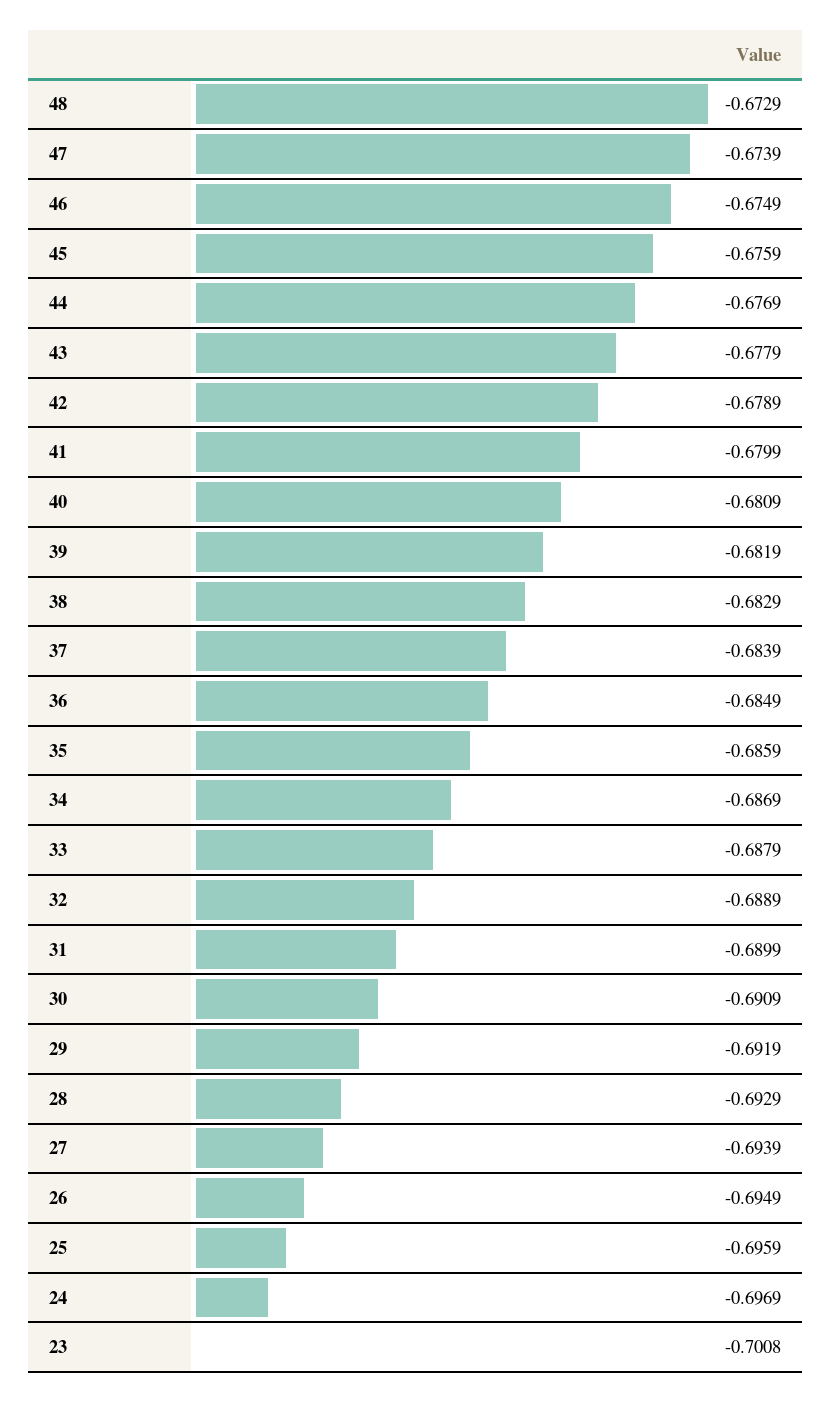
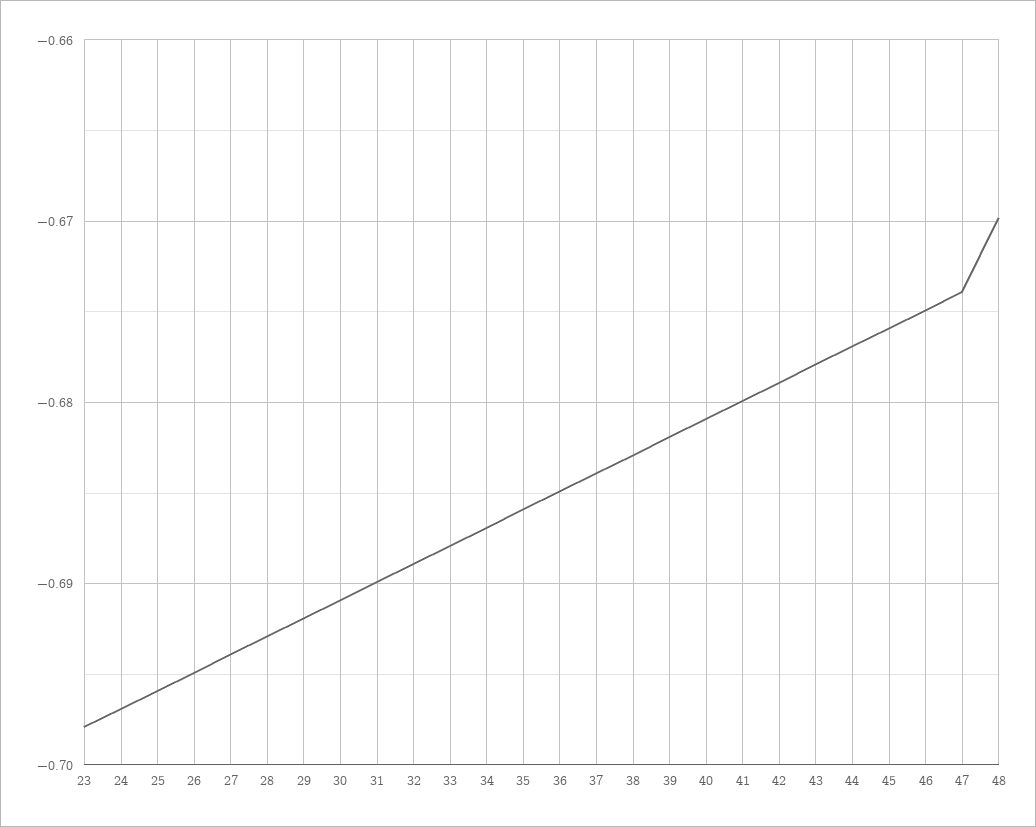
  {
-   "48": -0.6729,
+   "48": -0.67,
    "47": -0.6739,
    "46": -0.6749,
    "45": -0.6759,
    "44": -0.6769,
    "43": -0.6779,
    "42": -0.6789,
    "41": -0.6799,
    "40": -0.6809,
    "39": -0.6819,
    "38": -0.6829,
    "37": -0.6839,
    "36": -0.6849,
    "35": -0.6859,
    "34": -0.6869,
    "33": -0.6879,
    "32": -0.6889,
    "31": -0.6899,
    "30": -0.6909,
    "29": -0.6919,
    "28": -0.6929,
    "27": -0.6939,
    "26": -0.6949,
    "25": -0.6959,
    "24": -0.6969,
-   "23": -0.7008
+   "23": -0.698
  }

